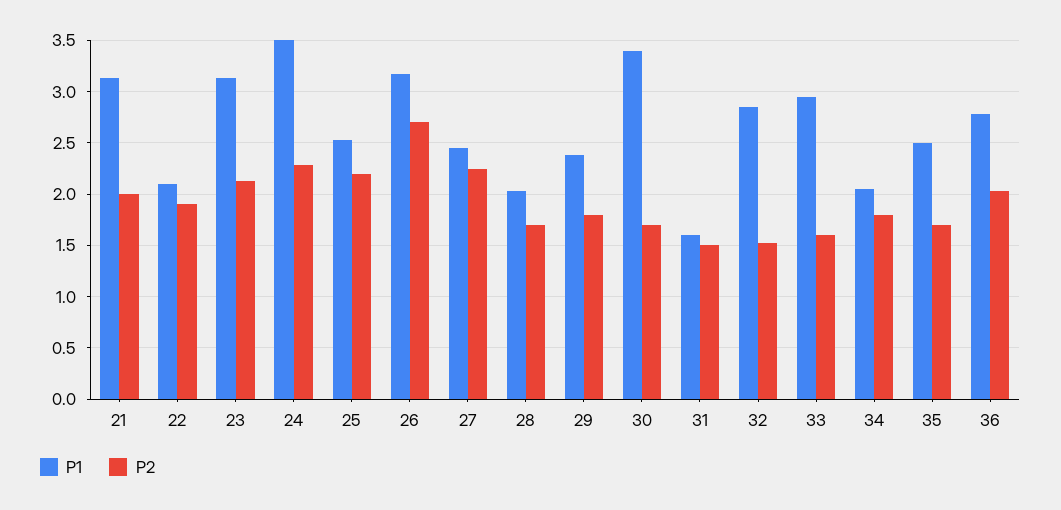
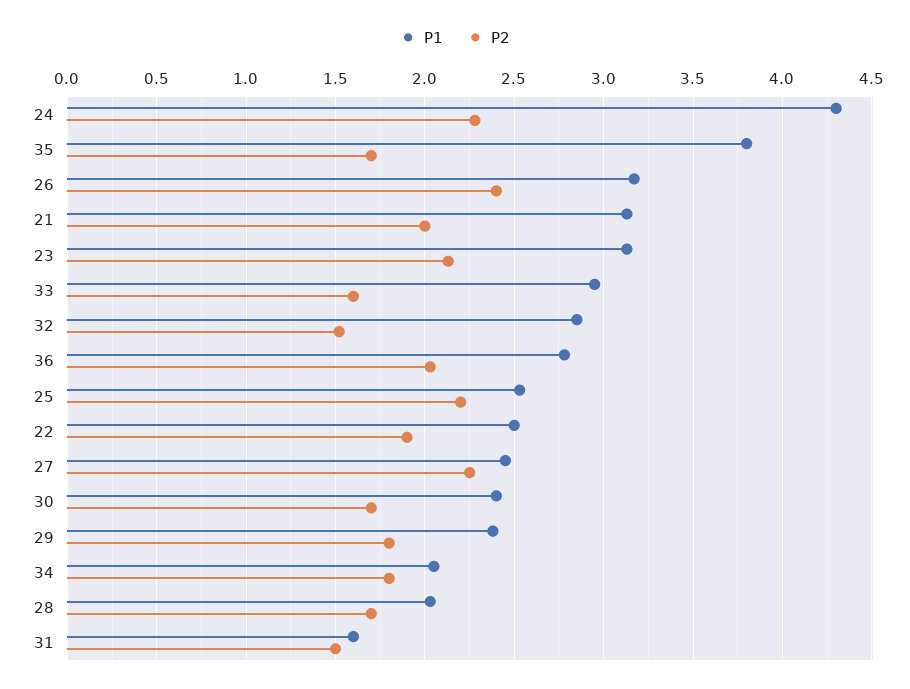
  {
    "P1": {
      "21": 3.15,
-     "22": 2.1,
+     "22": 2.5,
      "23": 3.15,
-     "24": 3.5,
+     "24": 4.3,
      "25": 2.55,
      "26": 3.15,
      "27": 2.45,
      "28": 2.05,
      "29": 2.4,
-     "30": 3.4,
+     "30": 2.4,
      "31": 1.6,
      "32": 2.85,
      "33": 2.95,
      "34": 2.05,
-     "35": 2.5,
+     "35": 3.8,
      "36": 2.8
    },
    "P2": {
      "21": 2,
      "22": 1.9,
      "23": 2.15,
      "24": 2.3,
      "25": 2.2,
-     "26": 2.7,
+     "26": 2.4,
      "27": 2.25,
      "28": 1.7,
      "29": 1.8,
      "30": 1.7,
      "31": 1.5,
      "32": 1.5,
      "33": 1.6,
      "34": 1.8,
      "35": 1.7,
      "36": 2.05
    }
  }

